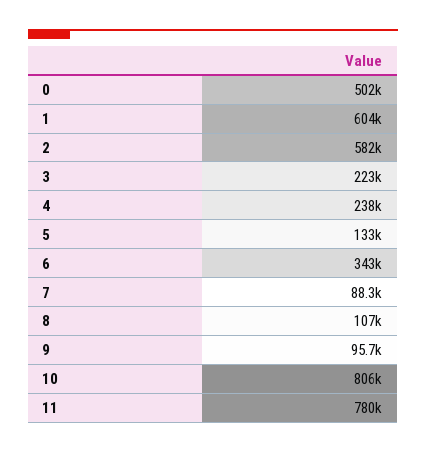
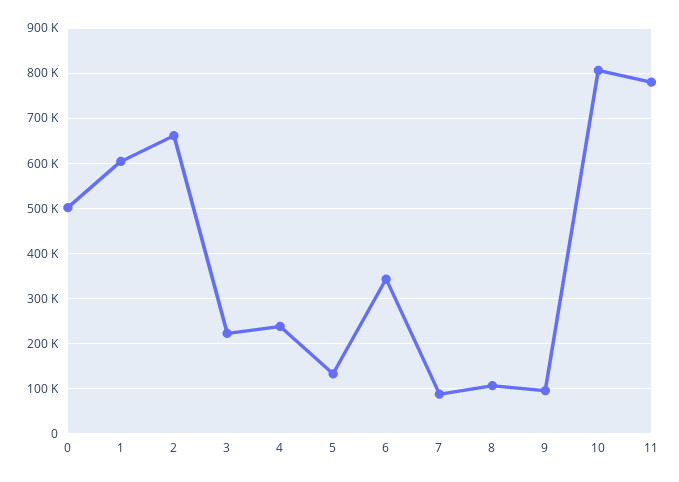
  {
    "0": 502000,
    "1": 604000,
-   "2": 582000,
+   "2": 660000,
    "3": 223000,
    "4": 238000,
    "5": 133000,
    "6": 343000,
    "7": 88300,
    "8": 107000,
    "9": 95700,
    "10": 806000,
    "11": 780000
  }

